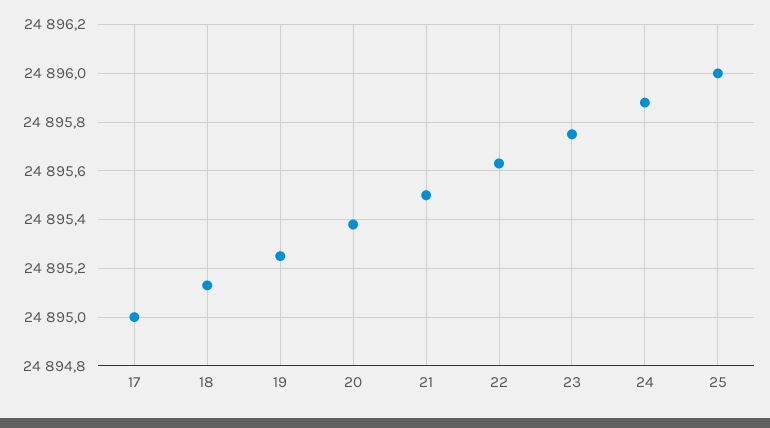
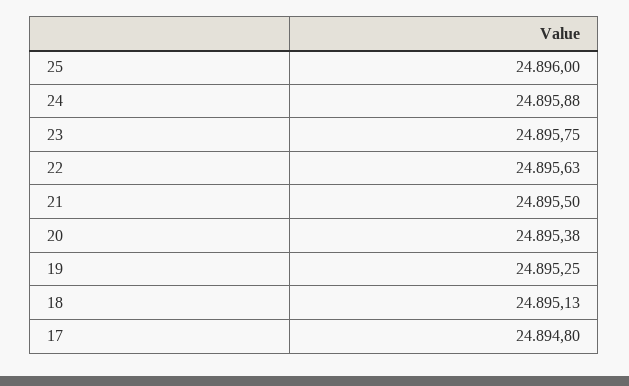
  {
-   "17": 24895,
+   "17": 24894.8,
    "18": 24895.13,
    "19": 24895.25,
    "20": 24895.38,
    "21": 24895.5,
    "22": 24895.63,
    "23": 24895.75,
    "24": 24895.88,
    "25": 24896
  }

